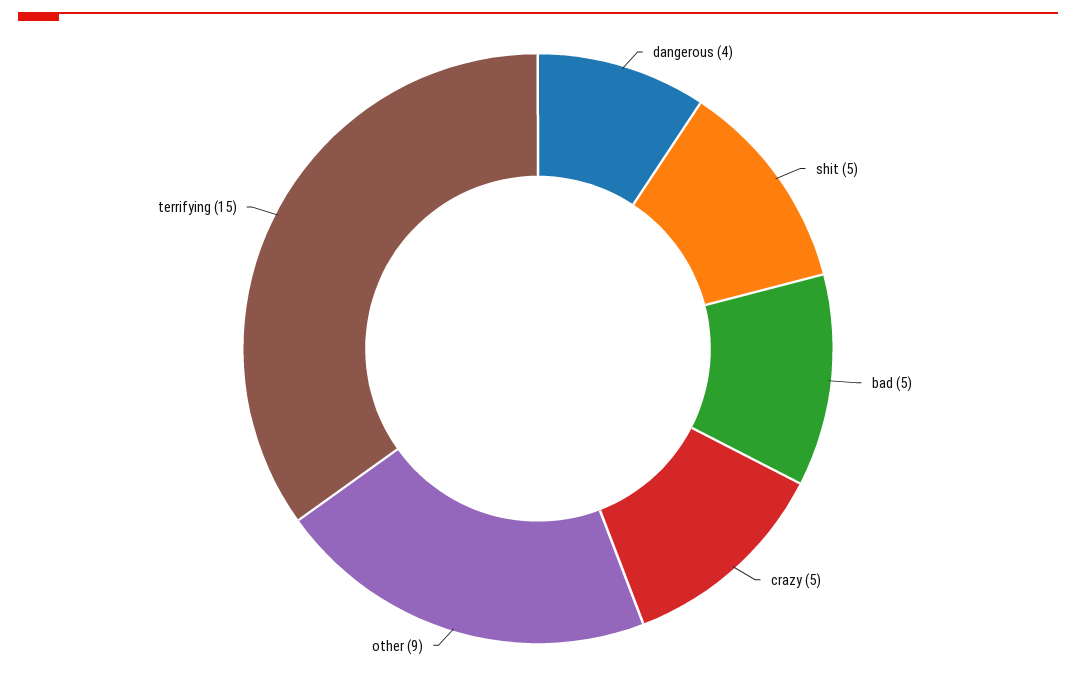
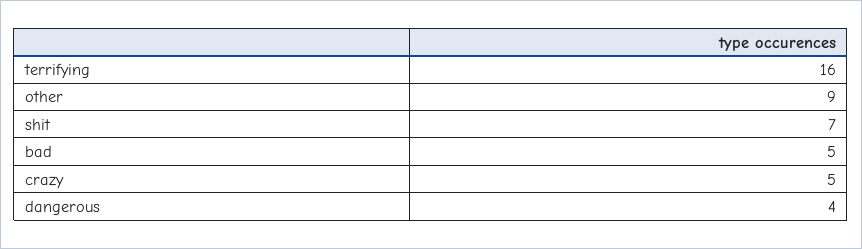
  {
    "dangerous": 4,
-   "shit": 5,
+   "shit": 7,
    "bad": 5,
    "crazy": 5,
    "other": 9,
-   "terrifying": 15
+   "terrifying": 16
  }

